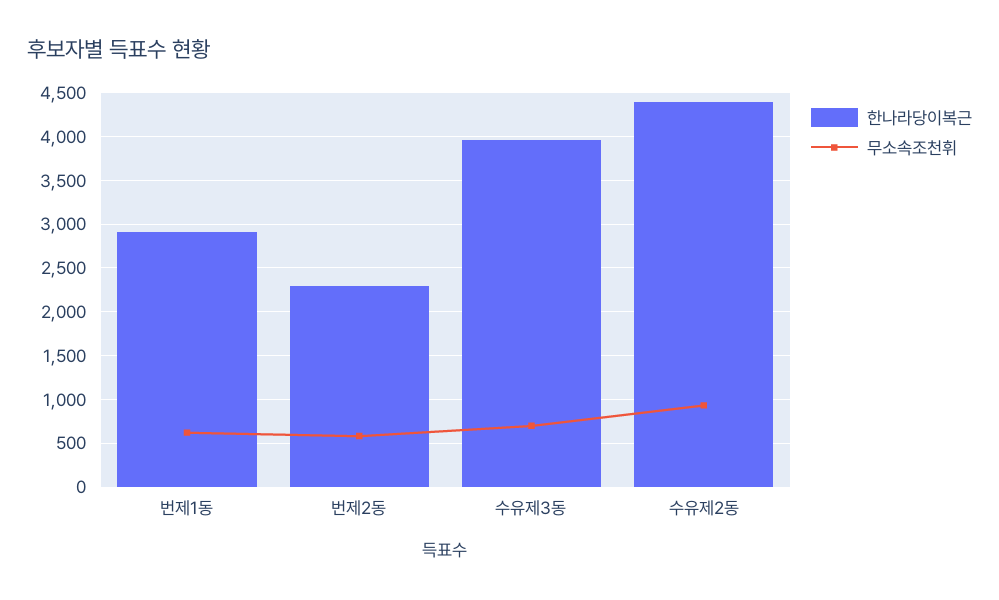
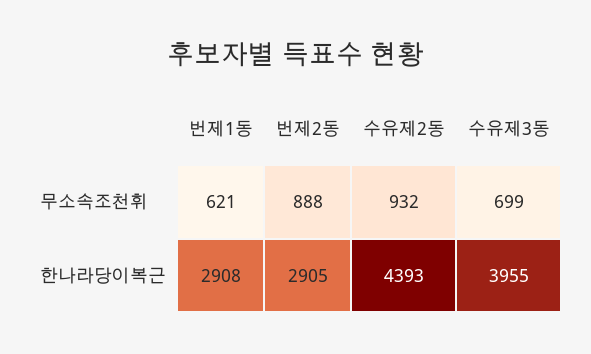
  {
    "한나라당이복근": {
      "번제1동": 2908,
-     "번제2동": 2300,
+     "번제2동": 2905,
      "수유제3동": 3955,
      "수유제2동": 4393
    },
    "무소속조천휘": {
      "번제1동": 621,
-     "번제2동": 600,
+     "번제2동": 888,
      "수유제3동": 699,
      "수유제2동": 932
    }
  }

